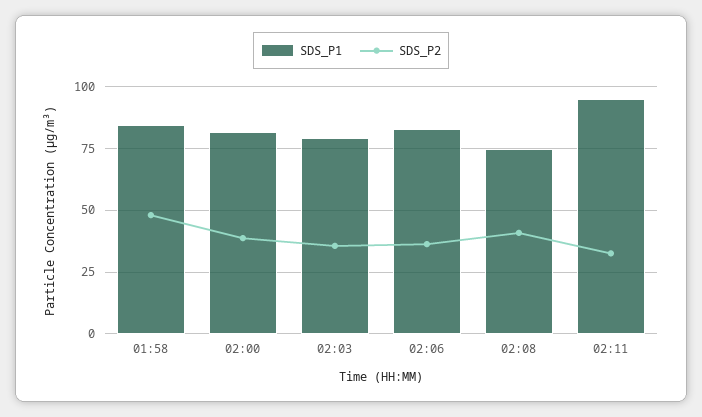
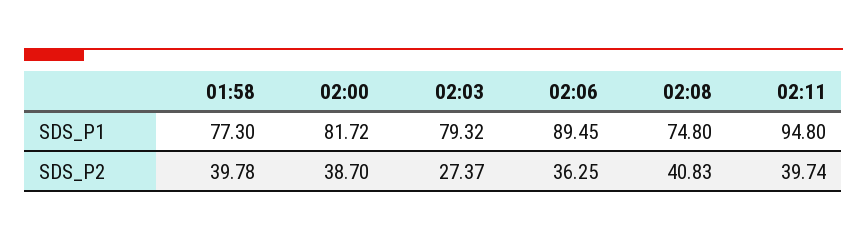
  {
    "SDS_P1": {
-     "01:58": 85,
+     "01:58": 77.3,
      "02:00": 81.72,
      "02:03": 79.32,
-     "02:06": 82.5,
+     "02:06": 89.45,
      "02:08": 74.8,
      "02:11": 94.8
    },
    "SDS_P2": {
-     "01:58": 47.5,
+     "01:58": 39.78,
      "02:00": 38.7,
-     "02:03": 35,
+     "02:03": 27.37,
      "02:06": 36.25,
      "02:08": 40.83,
-     "02:11": 32.5
+     "02:11": 39.74
    }
  }

